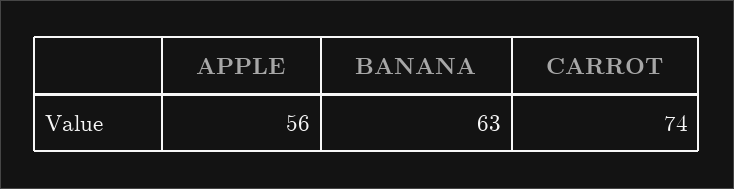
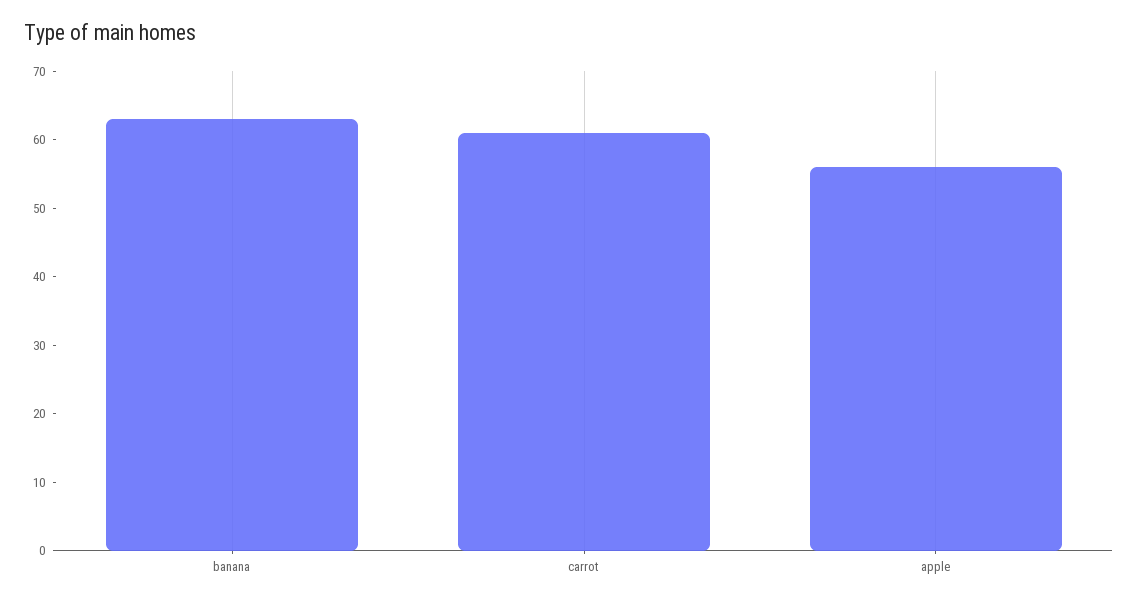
  {
    "APPLE": 56,
    "BANANA": 63,
-   "CARROT": 74
+   "CARROT": 60
  }

